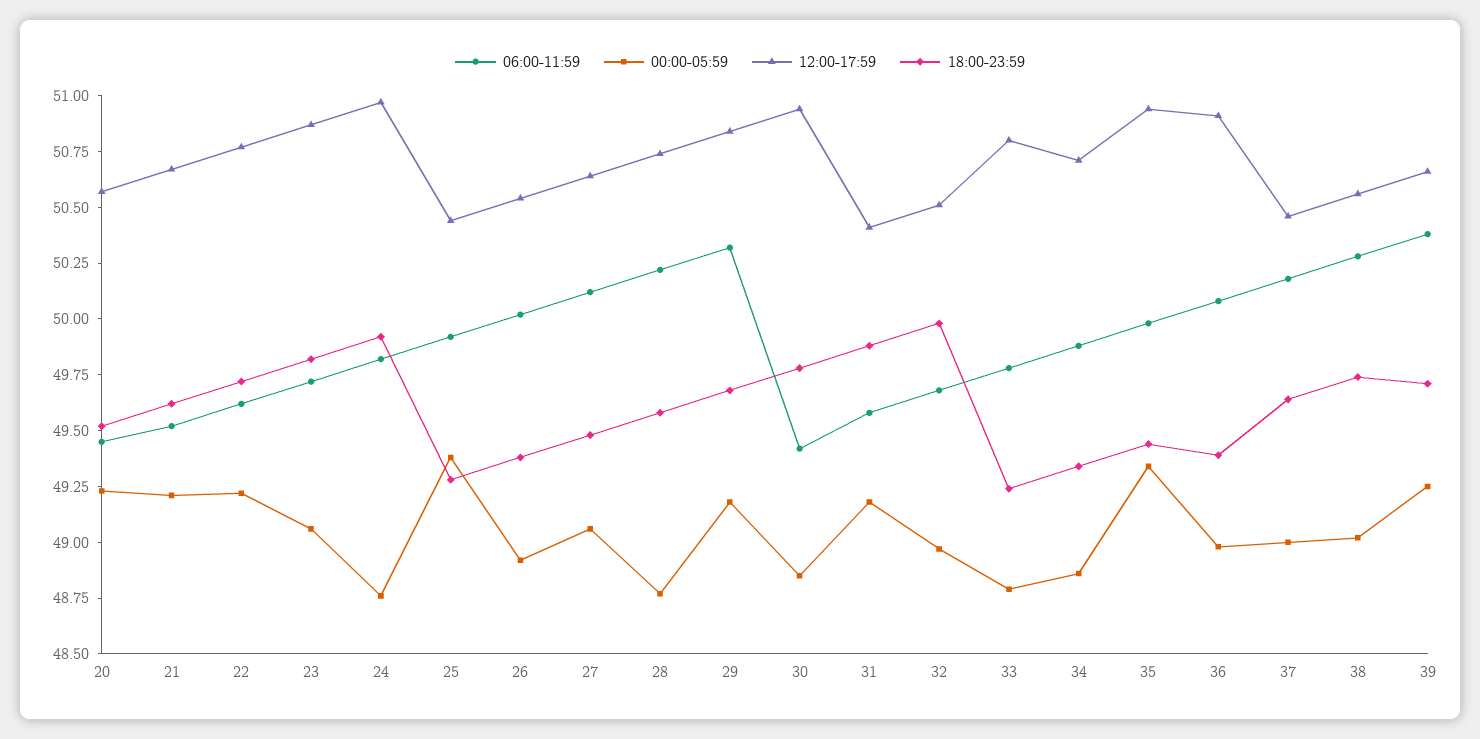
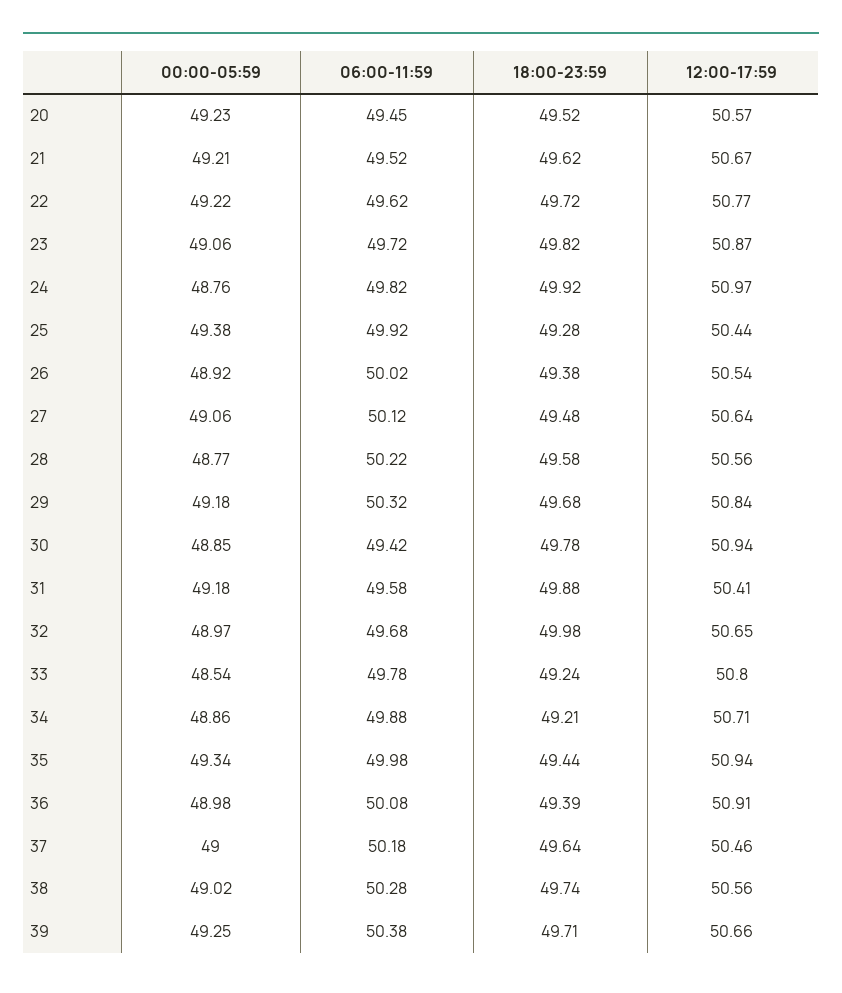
  {
    "06:00-11:59": {
      "20": 49.45,
      "21": 49.52,
      "22": 49.62,
      "23": 49.72,
      "24": 49.82,
      "25": 49.92,
      "26": 50.02,
      "27": 50.12,
      "28": 50.22,
      "29": 50.32,
      "30": 49.42,
      "31": 49.58,
      "32": 49.68,
      "33": 49.78,
      "34": 49.88,
      "35": 49.98,
      "36": 50.08,
      "37": 50.18,
      "38": 50.28,
      "39": 50.38
    },
    "00:00-05:59": {
      "20": 49.23,
      "21": 49.21,
      "22": 49.22,
      "23": 49.06,
      "24": 48.76,
      "25": 49.38,
      "26": 48.92,
      "27": 49.06,
      "28": 48.77,
      "29": 49.18,
      "30": 48.85,
      "31": 49.18,
      "32": 48.97,
-     "33": 48.8,
+     "33": 48.54,
      "34": 48.86,
      "35": 49.34,
      "36": 48.98,
      "37": 49,
      "38": 49.02,
      "39": 49.25
    },
    "12:00-17:59": {
      "20": 50.57,
      "21": 50.67,
      "22": 50.77,
      "23": 50.87,
      "24": 50.97,
      "25": 50.44,
      "26": 50.54,
      "27": 50.64,
-     "28": 50.75,
+     "28": 50.56,
      "29": 50.84,
      "30": 50.94,
      "31": 50.41,
-     "32": 50.5,
+     "32": 50.65,
      "33": 50.8,
      "34": 50.71,
      "35": 50.94,
      "36": 50.91,
      "37": 50.46,
      "38": 50.56,
      "39": 50.66
    },
    "18:00-23:59": {
      "20": 49.52,
      "21": 49.62,
      "22": 49.72,
      "23": 49.82,
      "24": 49.92,
      "25": 49.28,
      "26": 49.38,
      "27": 49.48,
      "28": 49.58,
      "29": 49.68,
      "30": 49.78,
      "31": 49.88,
      "32": 49.98,
      "33": 49.24,
-     "34": 49.35,
+     "34": 49.21,
      "35": 49.44,
      "36": 49.39,
      "37": 49.64,
      "38": 49.74,
      "39": 49.71
    }
  }

